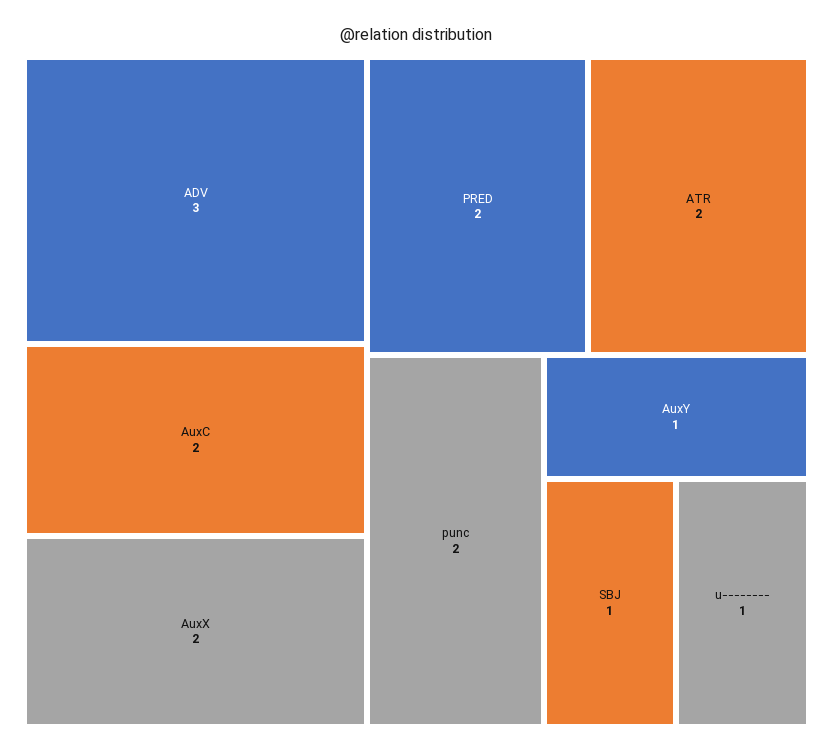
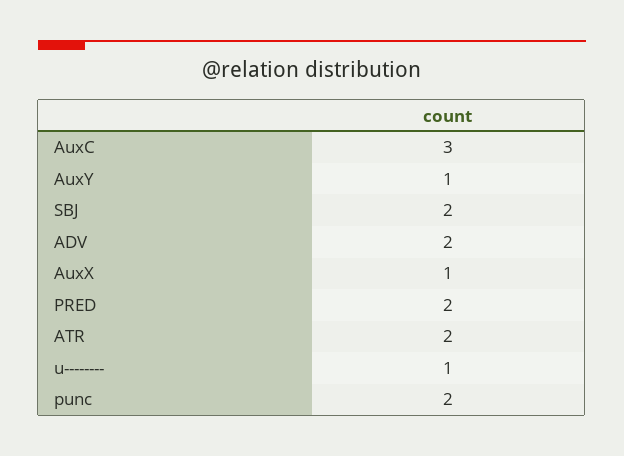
  {
-   "ADV": 3,
+   "ADV": 2,
-   "AuxC": 2,
+   "AuxC": 3,
-   "AuxX": 2,
+   "AuxX": 1,
    "PRED": 2,
    "ATR": 2,
    "punc": 2,
    "AuxY": 1,
-   "SBJ": 1,
+   "SBJ": 2,
    "u--------": 1
  }

